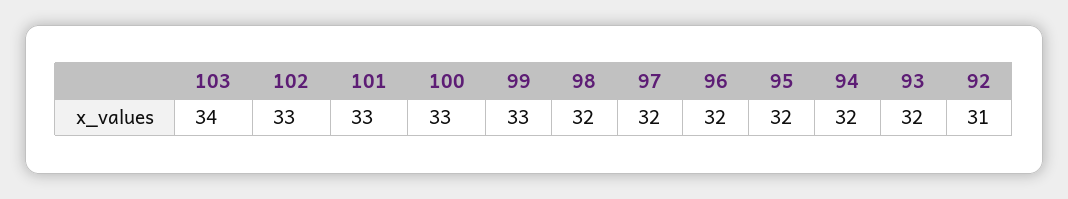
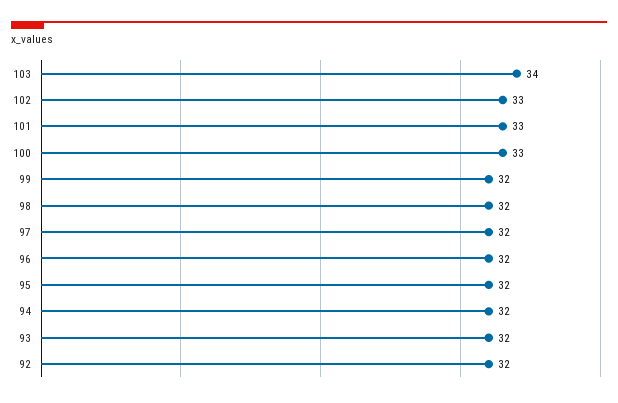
  {
    "103": 34,
    "102": 33,
    "101": 33,
    "100": 33,
-   "99": 33,
+   "99": 32,
    "98": 32,
    "97": 32,
    "96": 32,
    "95": 32,
    "94": 32,
    "93": 32,
-   "92": 31
+   "92": 32
  }

